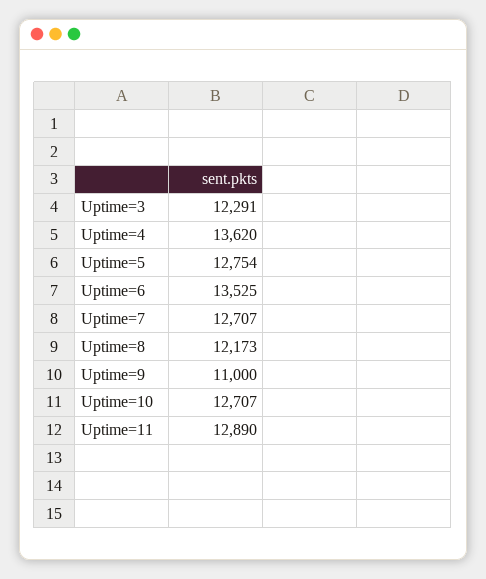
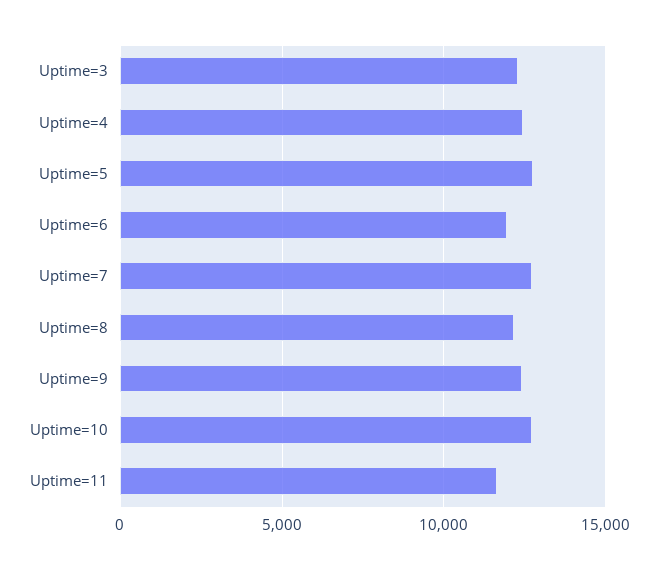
  {
    "Uptime=3": 12291,
-   "Uptime=4": 13620,
+   "Uptime=4": 12500,
    "Uptime=5": 12754,
-   "Uptime=6": 13525,
+   "Uptime=6": 12000,
    "Uptime=7": 12707,
    "Uptime=8": 12173,
-   "Uptime=9": 11000,
+   "Uptime=9": 12500,
    "Uptime=10": 12707,
-   "Uptime=11": 12890
+   "Uptime=11": 11500
  }

